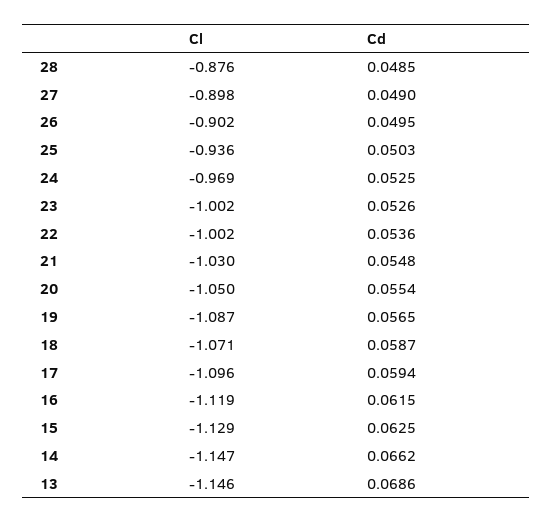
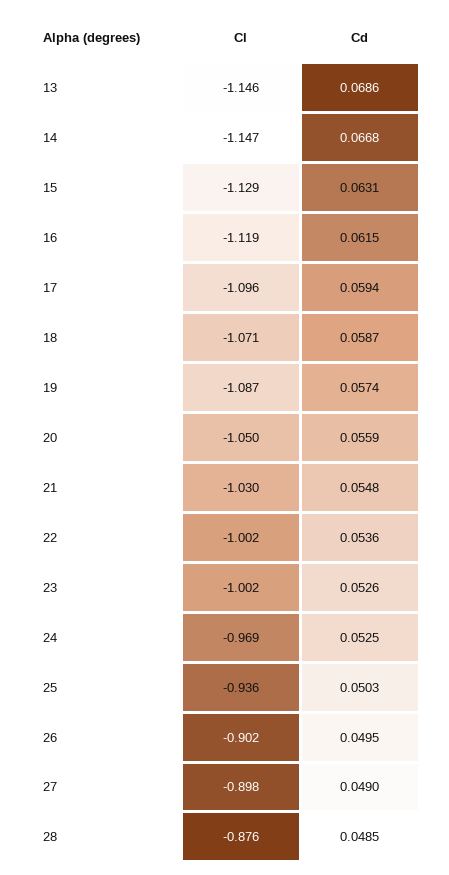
  {
    "Cl": {
      "28": -0.876,
      "27": -0.898,
      "26": -0.902,
      "25": -0.936,
      "24": -0.969,
      "23": -1.002,
      "22": -1.002,
      "21": -1.03,
      "20": -1.05,
      "19": -1.087,
      "18": -1.071,
      "17": -1.096,
      "16": -1.119,
      "15": -1.129,
      "14": -1.147,
      "13": -1.146
    },
    "Cd": {
      "28": 0.0485,
      "27": 0.049,
      "26": 0.0495,
      "25": 0.0503,
      "24": 0.0525,
      "23": 0.0526,
      "22": 0.0536,
      "21": 0.0548,
-     "20": 0.0554,
+     "20": 0.0559,
-     "19": 0.0565,
+     "19": 0.0574,
      "18": 0.0587,
      "17": 0.0594,
      "16": 0.0615,
-     "15": 0.0625,
+     "15": 0.0631,
-     "14": 0.0662,
+     "14": 0.0668,
      "13": 0.0686
    }
  }

